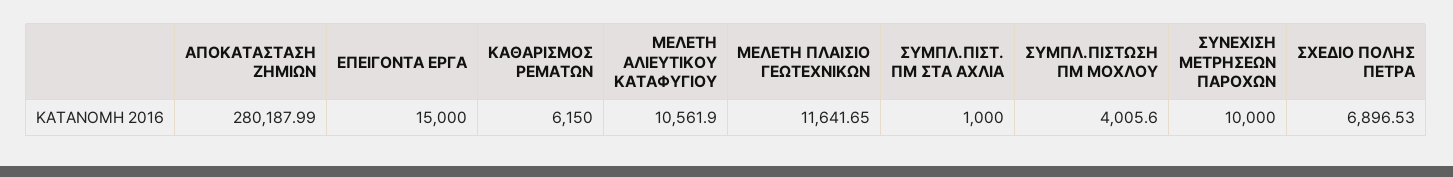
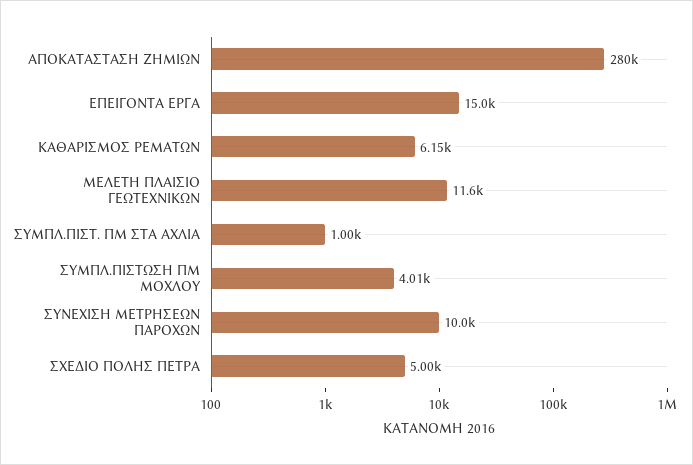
  {
    "ΑΠΟΚΑΤΑΣΤΑΣΗ ΖΗΜΙΩΝ": 280187.99,
    "ΕΠΕΙΓΟΝΤΑ ΕΡΓΑ": 15000,
    "ΚΑΘΑΡΙΣΜΟΣ ΡΕΜΑΤΩΝ": 6150,
-   "ΜΕΛΕΤΗ ΑΛΙΕΥΤΙΚΟΥ ΚΑΤΑΦΥΓΙΟΥ": 10561.9,
    "ΜΕΛΕΤΗ ΠΛΑΙΣΙΟ ΓΕΩΤΕΧΝΙΚΩΝ": 11641.65,
    "ΣΥΜΠΛ.ΠΙΣΤ. ΠΜ ΣΤΑ ΑΧΛΙΑ": 1000,
    "ΣΥΜΠΛ.ΠΙΣΤΩΣΗ ΠΜ ΜΟΧΛΟΥ": 4005.6,
    "ΣΥΝΕΧΙΣΗ ΜΕΤΡΗΣΕΩΝ ΠΑΡΟΧΩΝ": 10000,
-   "ΣΧΕΔΙΟ ΠΟΛΗΣ ΠΕΤΡΑ": 6896.53
+   "ΣΧΕΔΙΟ ΠΟΛΗΣ ΠΕΤΡΑ": 5000
  }

